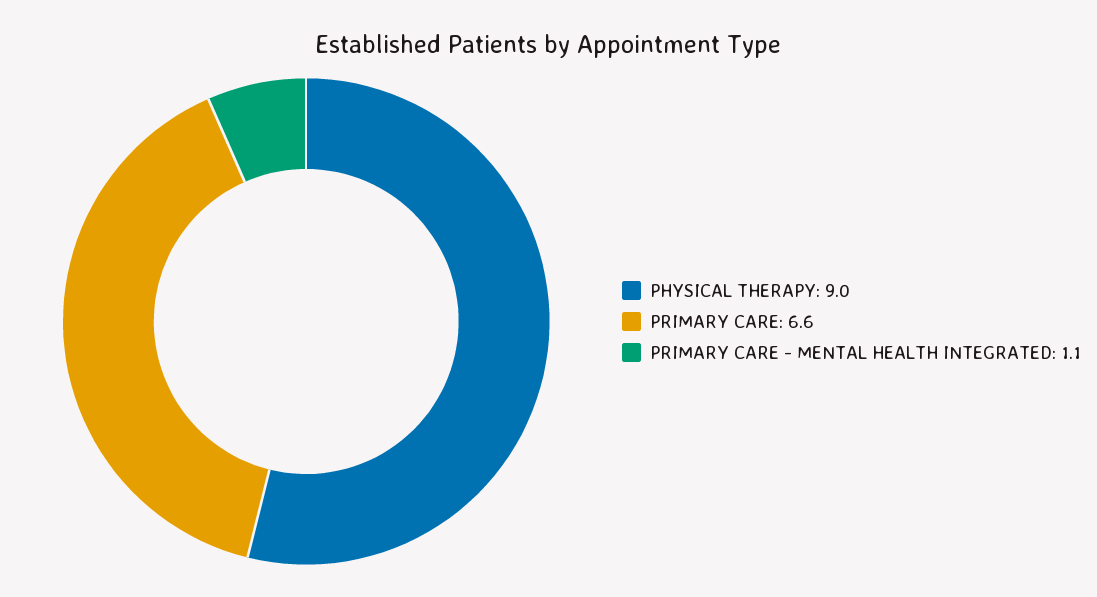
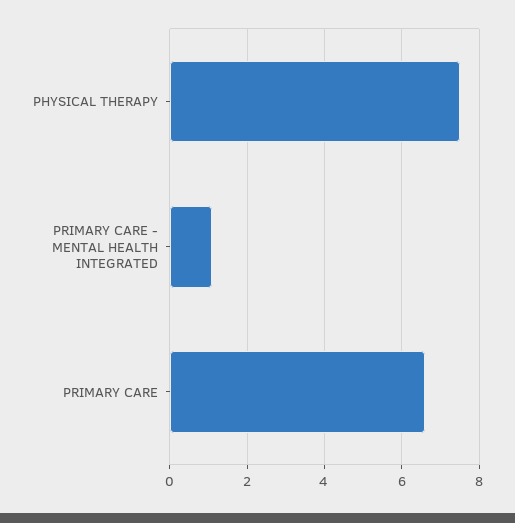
  {
-   "PHYSICAL THERAPY": 9,
+   "PHYSICAL THERAPY": 7.5,
    "PRIMARY CARE": 6.6,
    "PRIMARY CARE - MENTAL HEALTH INTEGRATED": 1.1
  }

